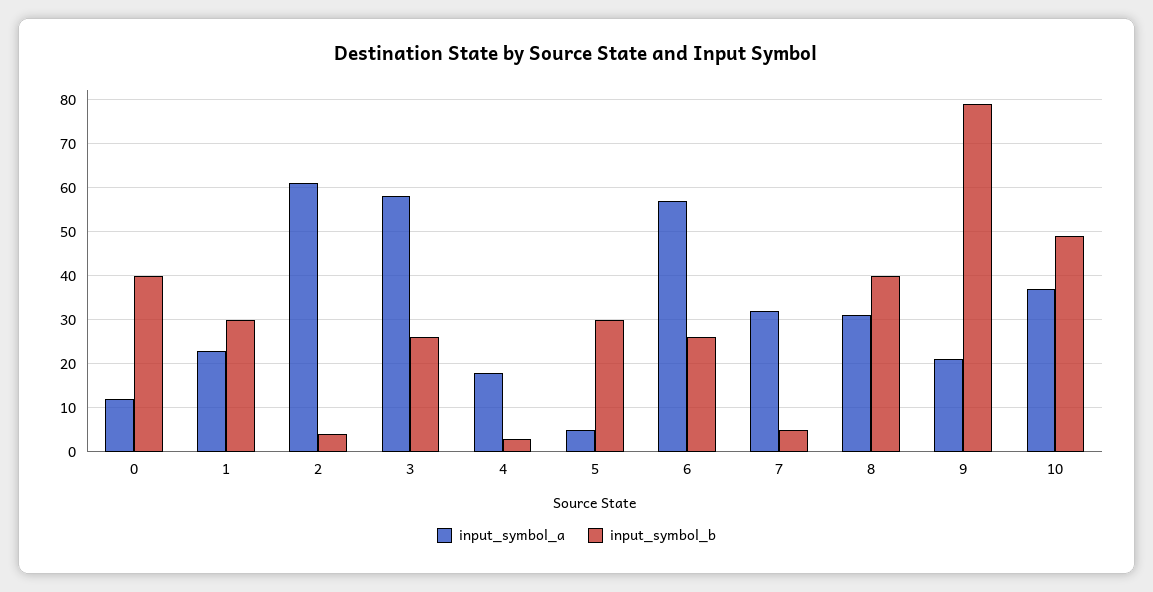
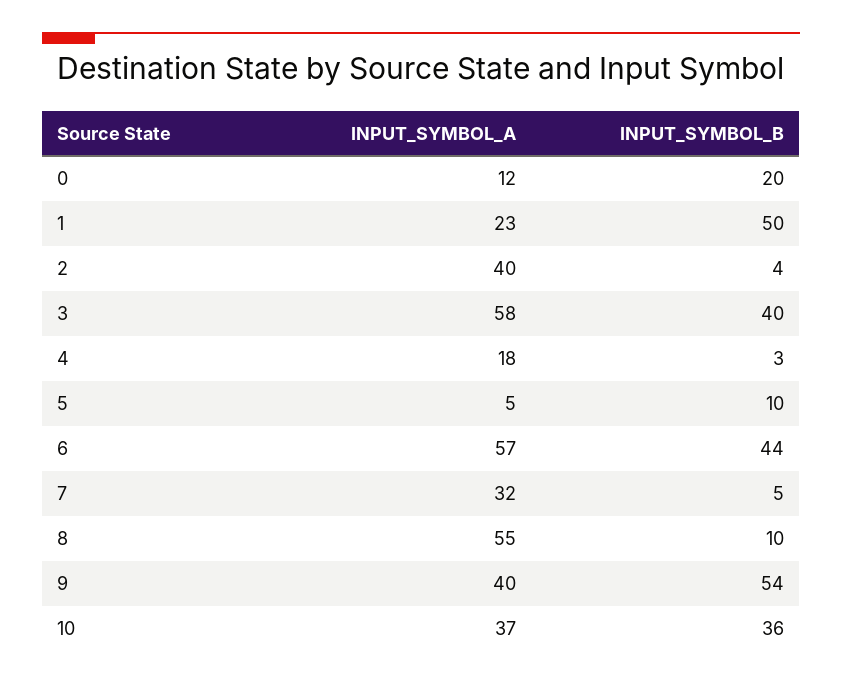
  {
    "input_symbol_a": {
      "0": 12,
      "1": 23,
-     "2": 60,
+     "2": 40,
      "3": 58,
      "4": 18,
      "5": 5,
      "6": 57,
      "7": 32,
-     "8": 30,
+     "8": 55,
-     "9": 20,
+     "9": 40,
      "10": 37
    },
    "input_symbol_b": {
-     "0": 40,
+     "0": 20,
-     "1": 30,
+     "1": 50,
      "2": 4,
-     "3": 25,
+     "3": 40,
      "4": 3,
-     "5": 30,
+     "5": 10,
-     "6": 25,
+     "6": 44,
      "7": 5,
-     "8": 40,
+     "8": 10,
-     "9": 80,
+     "9": 54,
-     "10": 50
+     "10": 36
    }
  }

